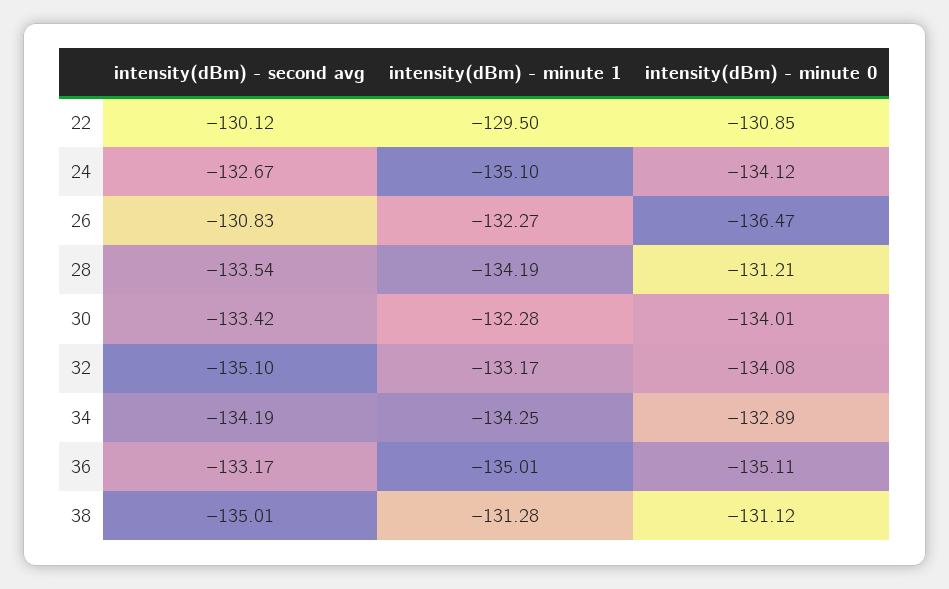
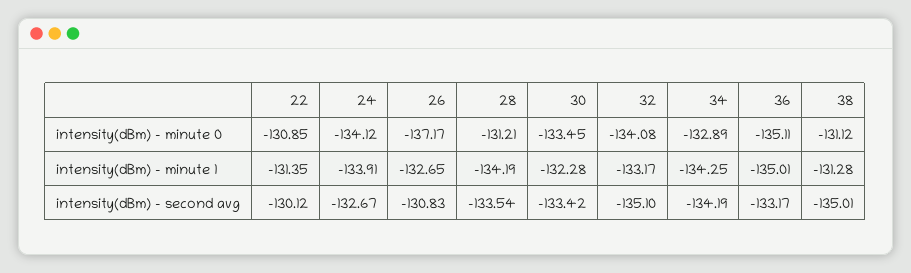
  {
    "intensity(dBm) - second avg": {
      "22": -130.12,
      "24": -132.67,
      "26": -130.83,
      "28": -133.54,
      "30": -133.42,
      "32": -135.1,
      "34": -134.19,
      "36": -133.17,
      "38": -135.01
    },
    "intensity(dBm) - minute 1": {
-     "22": -129.5,
+     "22": -131.35,
-     "24": -135.1,
+     "24": -133.91,
-     "26": -132.27,
+     "26": -132.65,
      "28": -134.19,
      "30": -132.28,
      "32": -133.17,
      "34": -134.25,
      "36": -135.01,
      "38": -131.28
    },
    "intensity(dBm) - minute 0": {
      "22": -130.85,
      "24": -134.12,
-     "26": -136.47,
+     "26": -137.17,
      "28": -131.21,
-     "30": -134.01,
+     "30": -133.45,
      "32": -134.08,
      "34": -132.89,
      "36": -135.11,
      "38": -131.12
    }
  }

